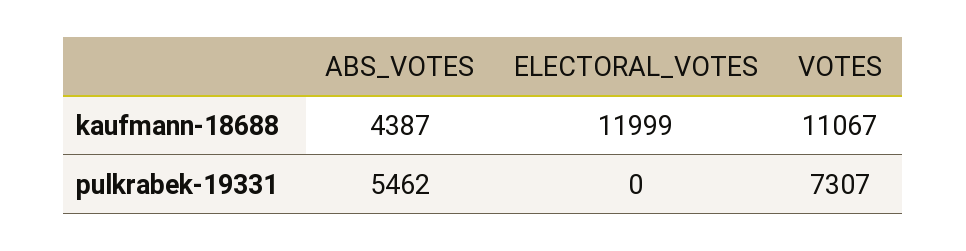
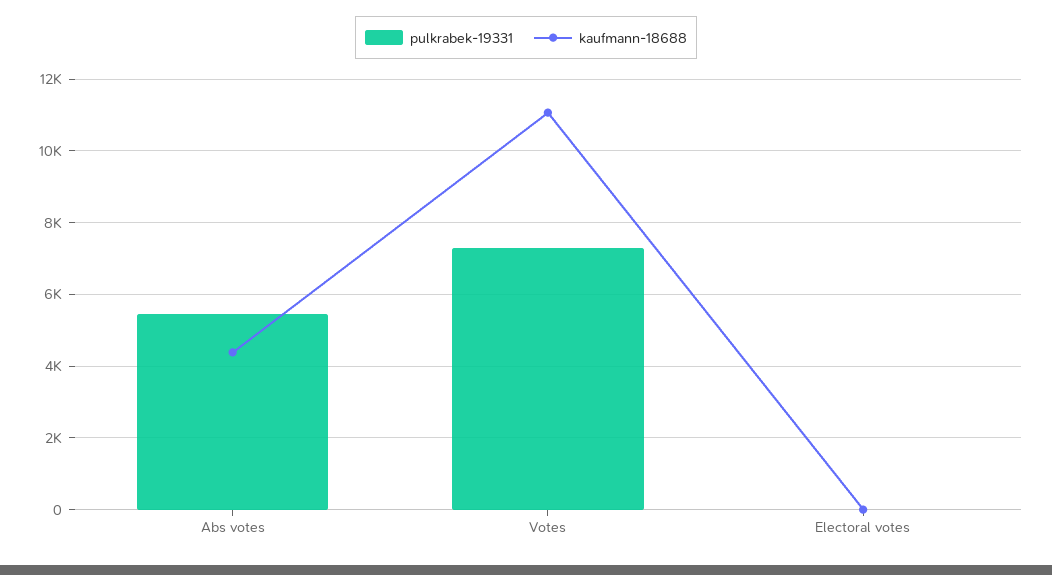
  {
    "kaufmann-18688": {
      "ABS_VOTES": 4387,
-     "ELECTORAL_VOTES": 11999,
+     "ELECTORAL_VOTES": 0,
      "VOTES": 11067
    },
    "pulkrabek-19331": {
      "ABS_VOTES": 5462,
      "ELECTORAL_VOTES": 0,
      "VOTES": 7307
    }
  }

